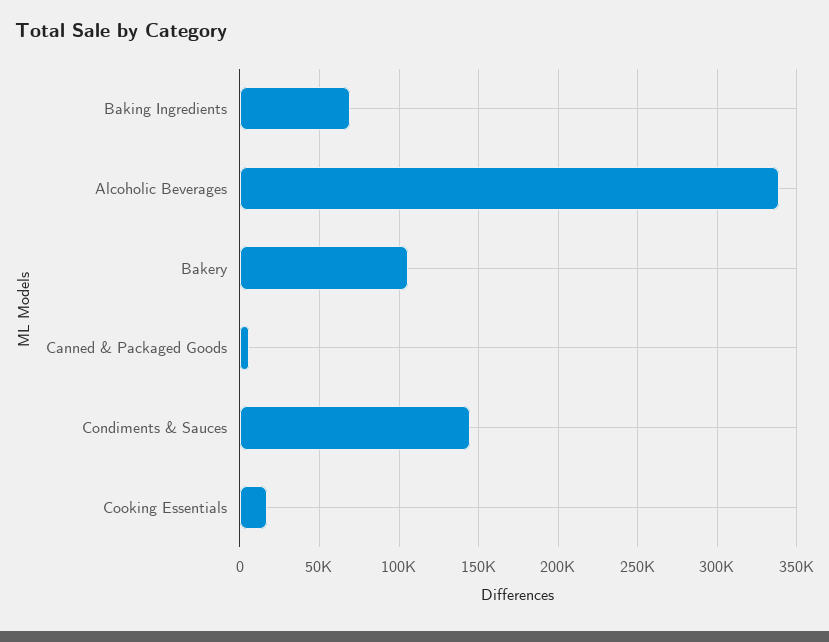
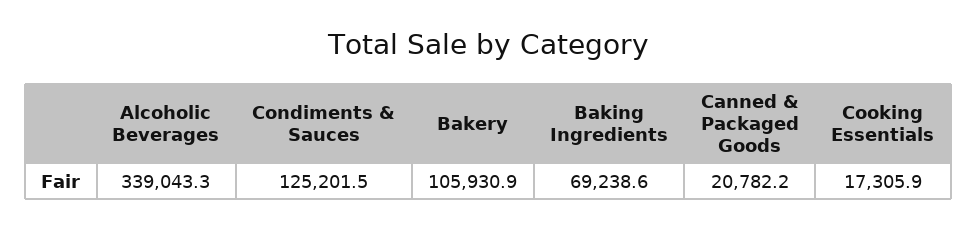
  {
    "Baking Ingredients": 69238.6,
    "Alcoholic Beverages": 339043.3,
    "Bakery": 105930.9,
-   "Canned & Packaged Goods": 5000,
+   "Canned & Packaged Goods": 20782.2,
-   "Condiments & Sauces": 145000,
+   "Condiments & Sauces": 125201.5,
    "Cooking Essentials": 17305.9
  }

